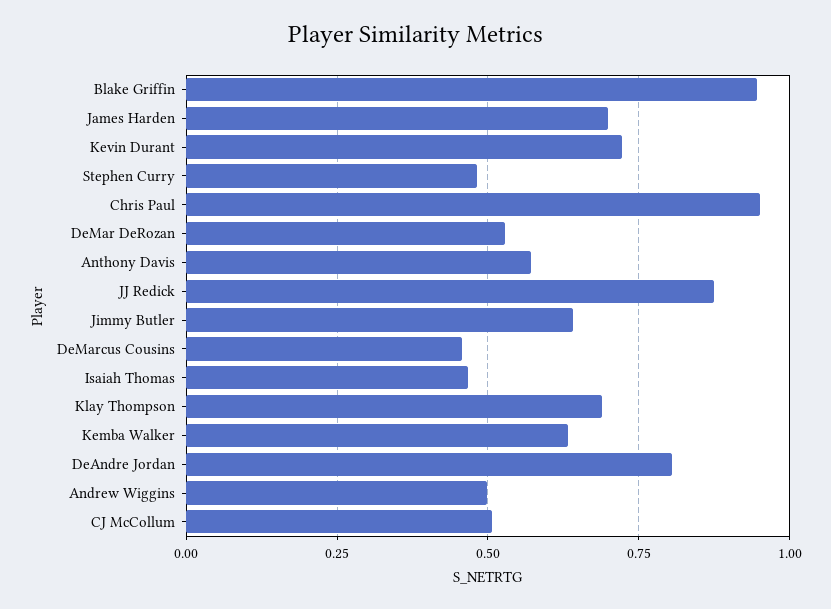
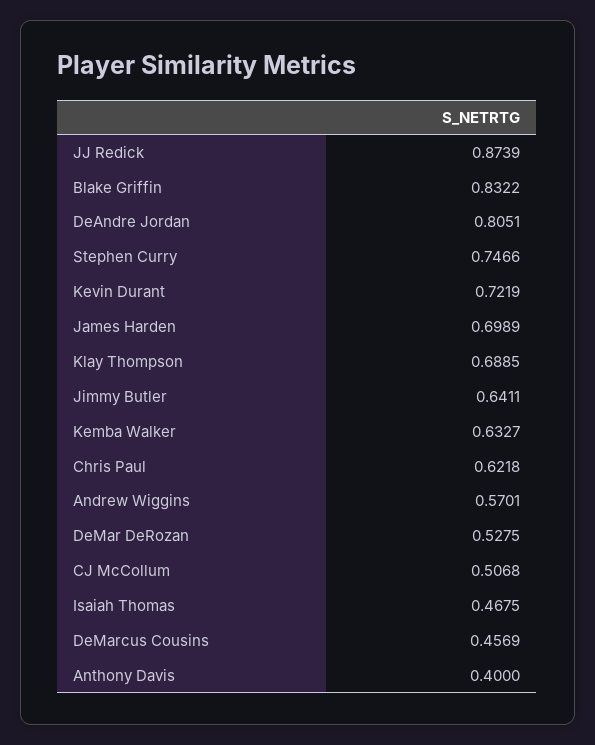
  {
-   "Blake Griffin": 0.95,
+   "Blake Griffin": 0.8322,
    "James Harden": 0.6989,
    "Kevin Durant": 0.7219,
-   "Stephen Curry": 0.475,
+   "Stephen Curry": 0.7466,
-   "Chris Paul": 0.95,
+   "Chris Paul": 0.6218,
    "DeMar DeRozan": 0.5275,
-   "Anthony Davis": 0.575,
+   "Anthony Davis": 0.4,
    "JJ Redick": 0.8739,
    "Jimmy Butler": 0.6411,
    "DeMarcus Cousins": 0.4569,
    "Isaiah Thomas": 0.4675,
    "Klay Thompson": 0.6885,
    "Kemba Walker": 0.6327,
    "DeAndre Jordan": 0.8051,
-   "Andrew Wiggins": 0.5,
+   "Andrew Wiggins": 0.5701,
    "CJ McCollum": 0.5068
  }

